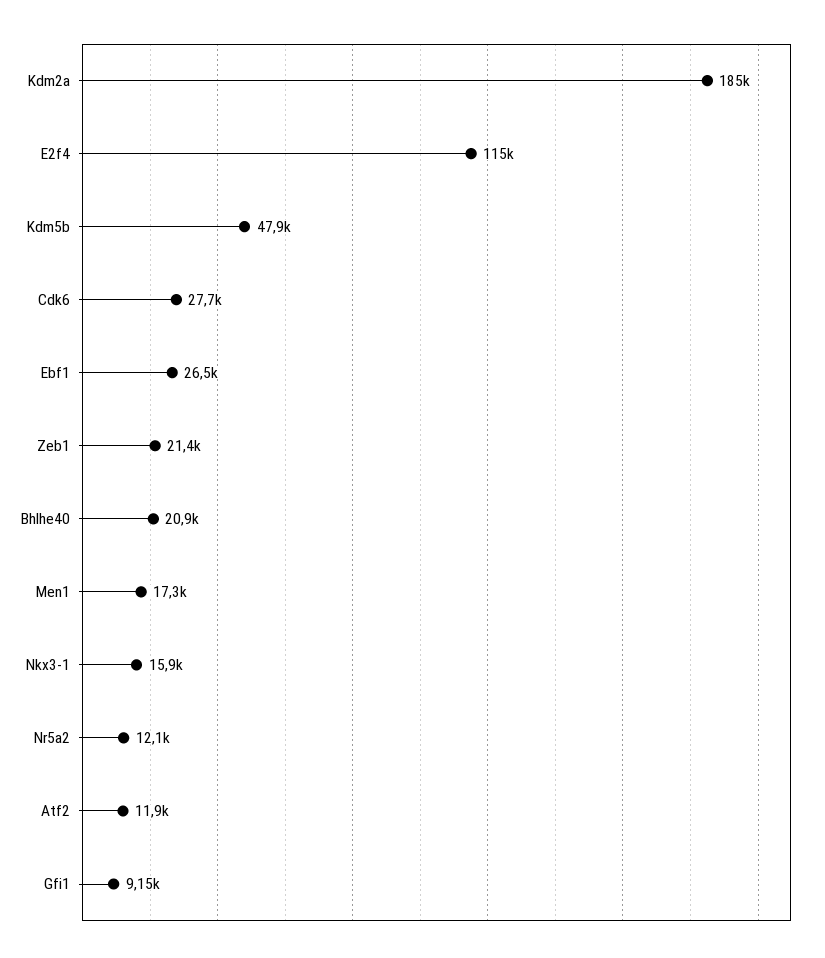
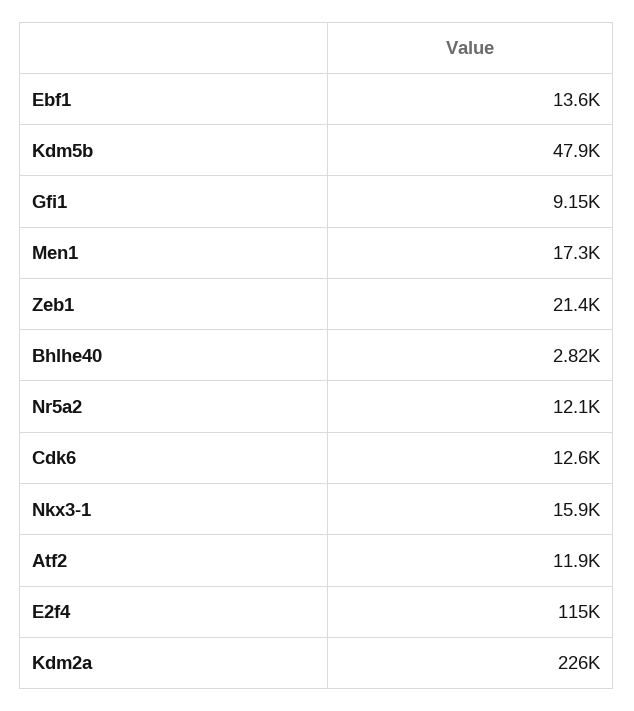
  {
-   "Kdm2a": 185000,
+   "Kdm2a": 226000,
    "E2f4": 115000,
    "Kdm5b": 47900,
-   "Cdk6": 27700,
+   "Cdk6": 12600,
-   "Ebf1": 26500,
+   "Ebf1": 13600,
    "Zeb1": 21400,
-   "Bhlhe40": 20900,
+   "Bhlhe40": 2820,
    "Men1": 17300,
    "Nkx3-1": 15900,
    "Nr5a2": 12100,
    "Atf2": 11900,
    "Gfi1": 9150
  }

